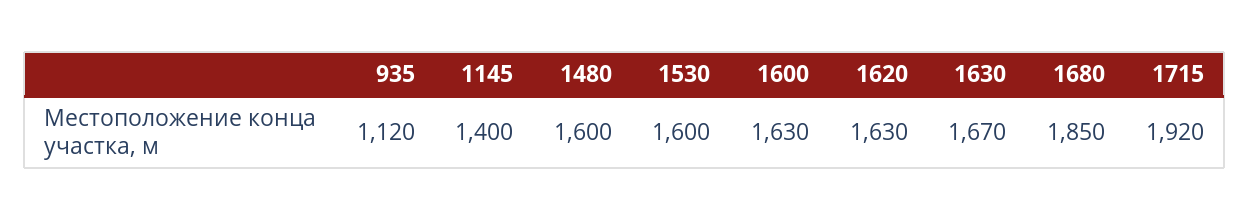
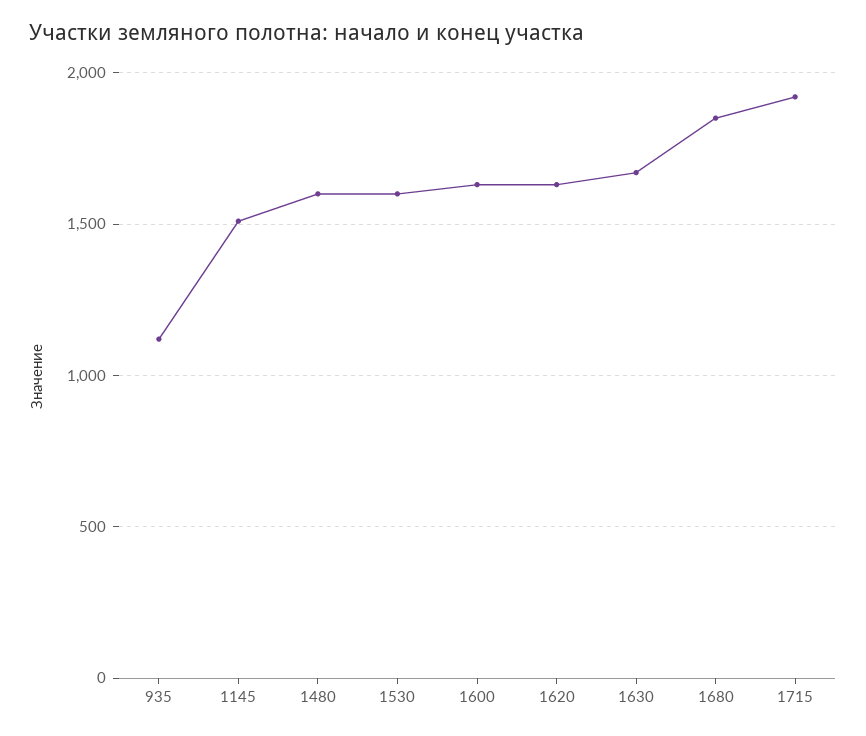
  {
    "935": 1120,
-   "1145": 1400,
+   "1145": 1500,
    "1480": 1600,
    "1530": 1600,
    "1600": 1630,
    "1620": 1630,
    "1630": 1670,
    "1680": 1850,
    "1715": 1920
  }

